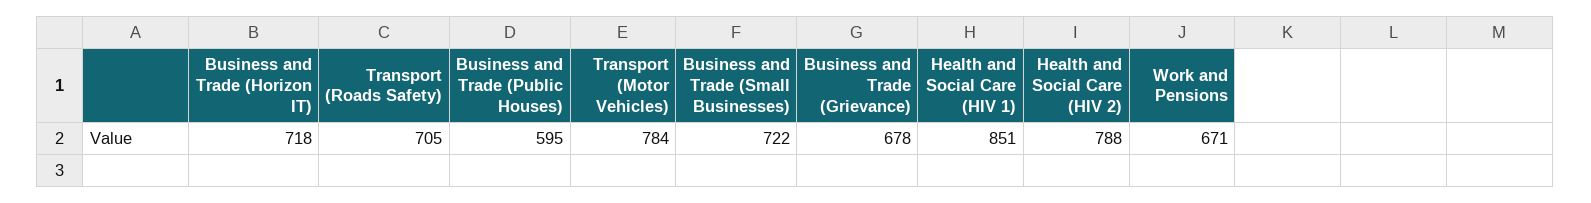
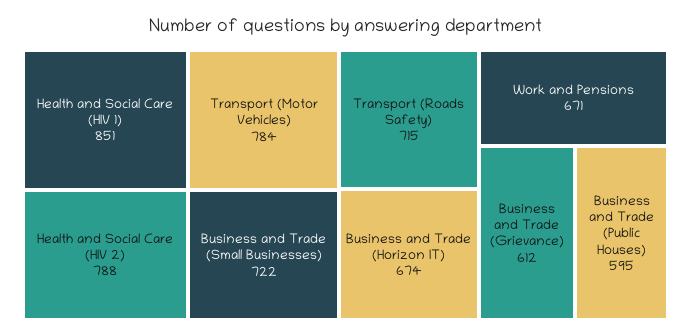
  {
-   "Business and Trade (Horizon IT)": 718,
+   "Business and Trade (Horizon IT)": 674,
-   "Transport (Roads Safety)": 705,
+   "Transport (Roads Safety)": 715,
    "Business and Trade (Public Houses)": 595,
    "Transport (Motor Vehicles)": 784,
    "Business and Trade (Small Businesses)": 722,
-   "Business and Trade (Grievance)": 678,
+   "Business and Trade (Grievance)": 612,
    "Health and Social Care (HIV 1)": 851,
    "Health and Social Care (HIV 2)": 788,
    "Work and Pensions": 671
  }

